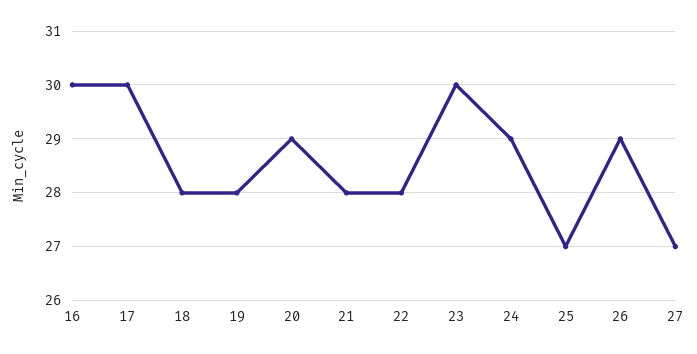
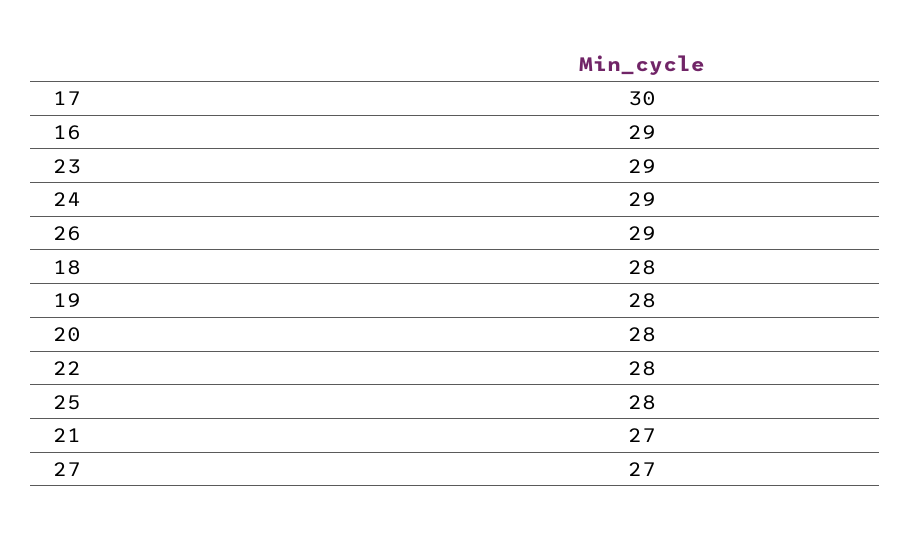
  {
-   "16": 30,
+   "16": 29,
    "17": 30,
    "18": 28,
    "19": 28,
-   "20": 29,
+   "20": 28,
-   "21": 28,
+   "21": 27,
    "22": 28,
-   "23": 30,
+   "23": 29,
    "24": 29,
-   "25": 27,
+   "25": 28,
    "26": 29,
    "27": 27
  }

